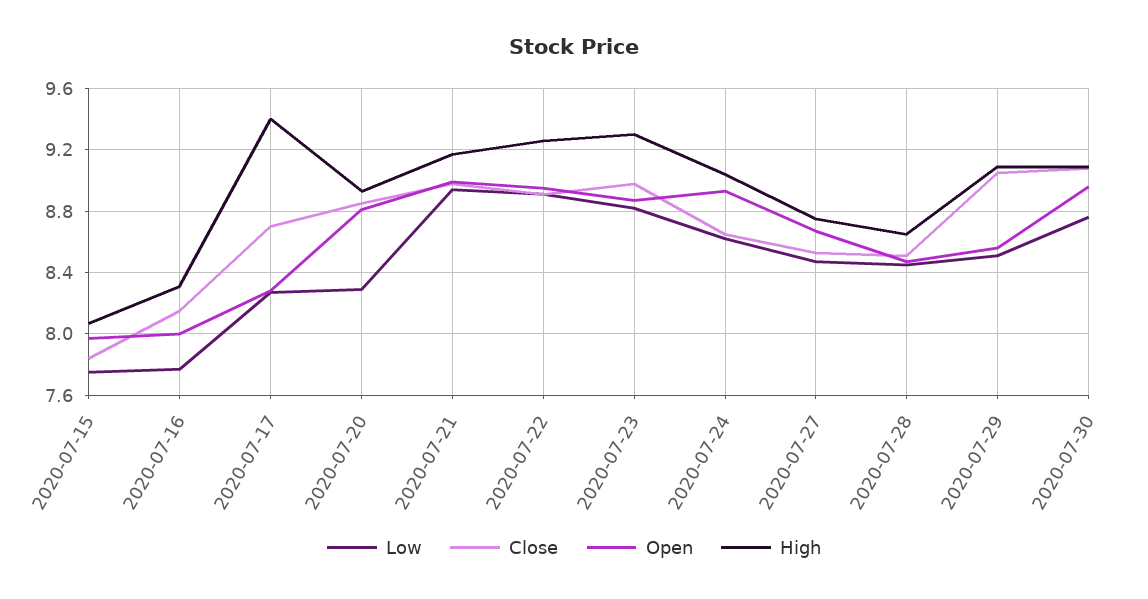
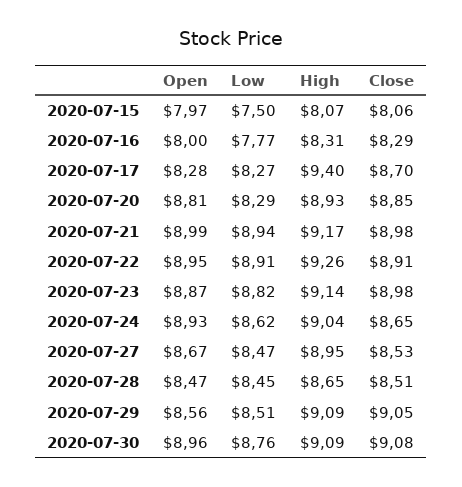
  {
    "Low": {
-     "2020-07-15": 7.75,
+     "2020-07-15": 7.5,
      "2020-07-16": 7.77,
      "2020-07-17": 8.27,
      "2020-07-20": 8.29,
      "2020-07-21": 8.94,
      "2020-07-22": 8.91,
      "2020-07-23": 8.82,
      "2020-07-24": 8.62,
      "2020-07-27": 8.47,
      "2020-07-28": 8.45,
      "2020-07-29": 8.51,
      "2020-07-30": 8.76
    },
    "Close": {
-     "2020-07-15": 7.85,
+     "2020-07-15": 8.06,
-     "2020-07-16": 8.15,
+     "2020-07-16": 8.29,
      "2020-07-17": 8.7,
      "2020-07-20": 8.85,
      "2020-07-21": 8.98,
      "2020-07-22": 8.91,
      "2020-07-23": 8.98,
      "2020-07-24": 8.65,
      "2020-07-27": 8.53,
      "2020-07-28": 8.51,
      "2020-07-29": 9.05,
      "2020-07-30": 9.08
    },
    "Open": {
      "2020-07-15": 7.97,
      "2020-07-16": 8,
      "2020-07-17": 8.28,
      "2020-07-20": 8.81,
      "2020-07-21": 8.99,
      "2020-07-22": 8.95,
      "2020-07-23": 8.87,
      "2020-07-24": 8.93,
      "2020-07-27": 8.67,
      "2020-07-28": 8.47,
      "2020-07-29": 8.56,
      "2020-07-30": 8.96
    },
    "High": {
      "2020-07-15": 8.07,
      "2020-07-16": 8.31,
      "2020-07-17": 9.4,
      "2020-07-20": 8.93,
      "2020-07-21": 9.17,
      "2020-07-22": 9.26,
-     "2020-07-23": 9.3,
+     "2020-07-23": 9.14,
      "2020-07-24": 9.04,
-     "2020-07-27": 8.75,
+     "2020-07-27": 8.95,
      "2020-07-28": 8.65,
      "2020-07-29": 9.09,
      "2020-07-30": 9.09
    }
  }

